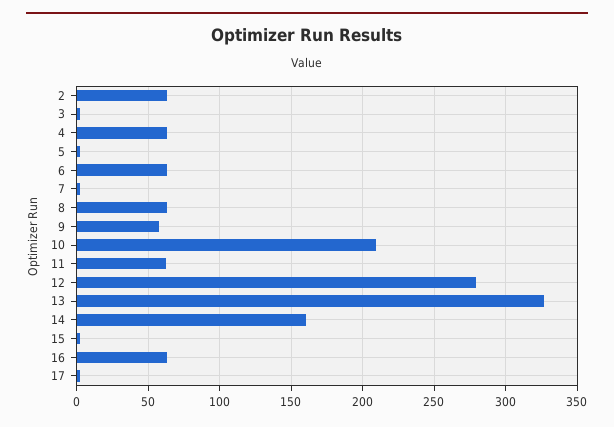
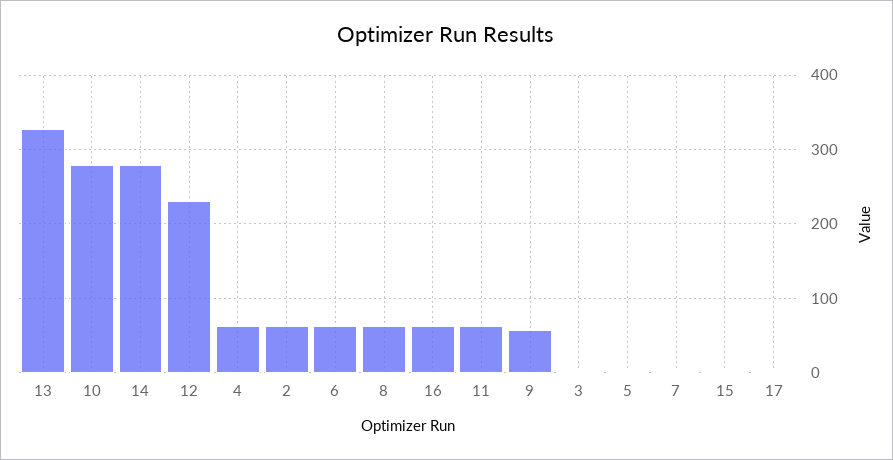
  {
    "2": 65,
    "3": 0,
    "4": 65,
    "5": 0,
    "6": 65,
    "7": 0,
    "8": 65,
    "9": 60,
-   "10": 210,
+   "10": 280,
    "11": 60,
-   "12": 280,
+   "12": 230,
    "13": 325,
-   "14": 160,
+   "14": 280,
    "15": 0,
    "16": 65,
    "17": 0
  }

